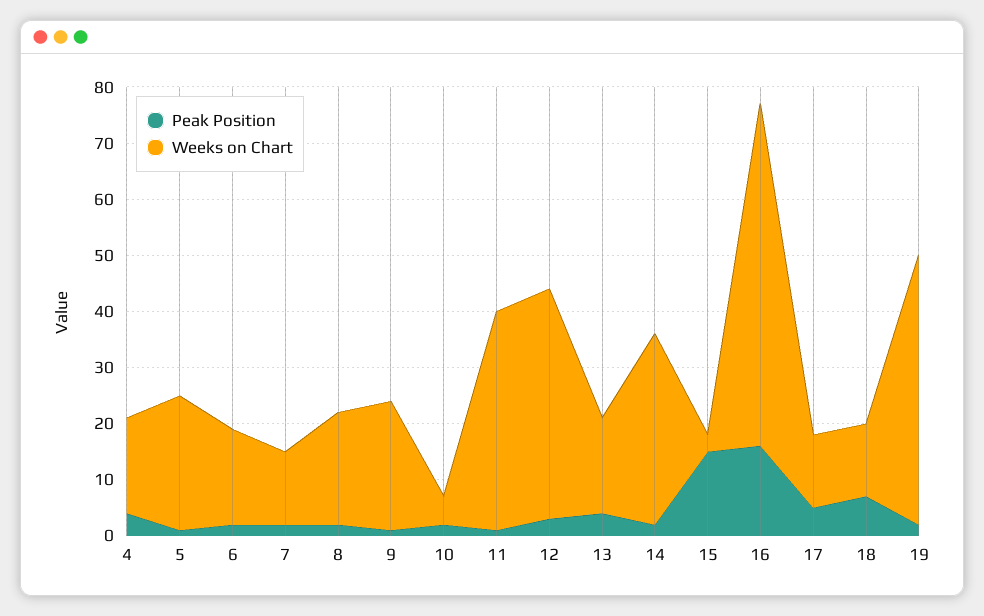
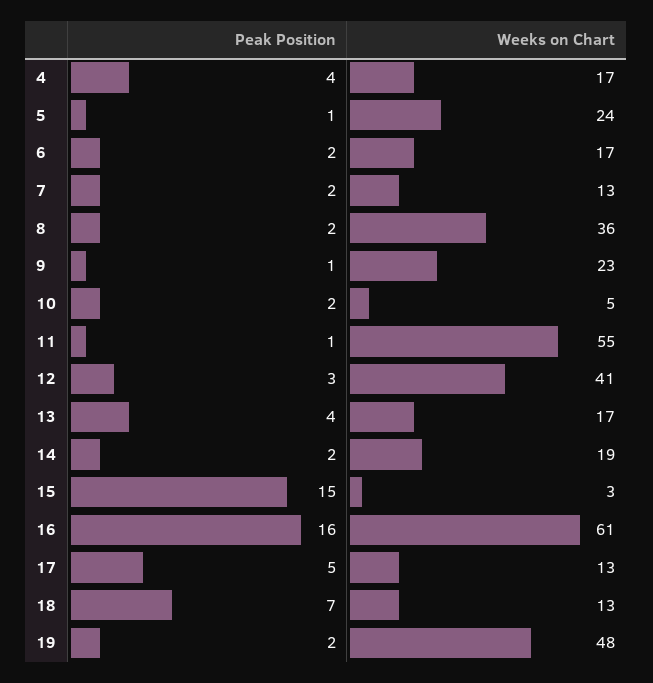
  {
    "Peak Position": {
      "4": 4,
      "5": 1,
      "6": 2,
      "7": 2,
      "8": 2,
      "9": 1,
      "10": 2,
      "11": 1,
      "12": 3,
      "13": 4,
      "14": 2,
      "15": 15,
      "16": 16,
      "17": 5,
      "18": 7,
      "19": 2
    },
    "Weeks on Chart": {
      "4": 17,
      "5": 24,
      "6": 17,
      "7": 13,
-     "8": 20,
+     "8": 36,
      "9": 23,
      "10": 5,
-     "11": 40,
+     "11": 55,
      "12": 41,
      "13": 17,
-     "14": 35,
+     "14": 19,
      "15": 3,
      "16": 61,
      "17": 13,
      "18": 13,
      "19": 48
    }
  }

